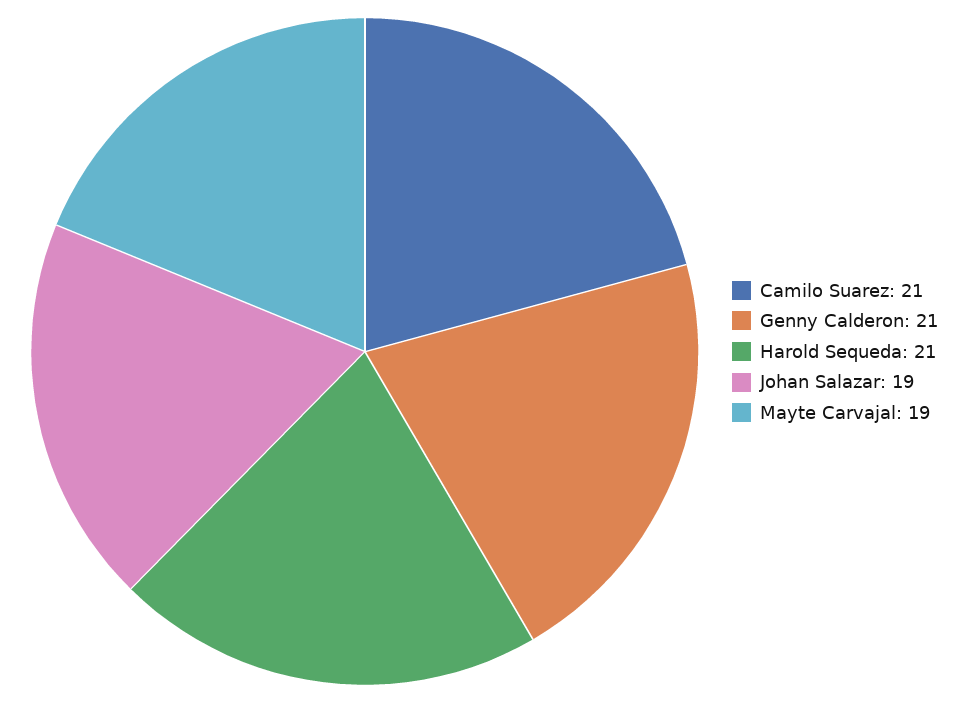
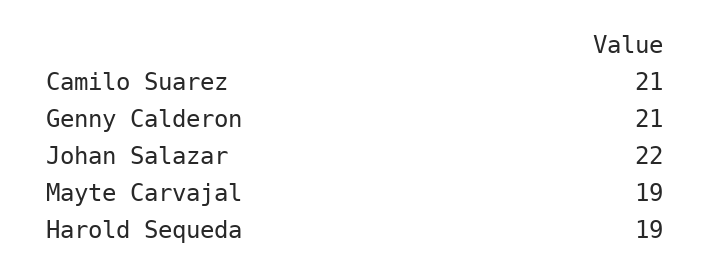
  {
    "Camilo Suarez": 21,
    "Genny Calderon": 21,
-   "Harold Sequeda": 21,
+   "Harold Sequeda": 19,
-   "Johan Salazar": 19,
+   "Johan Salazar": 22,
    "Mayte Carvajal": 19
  }

